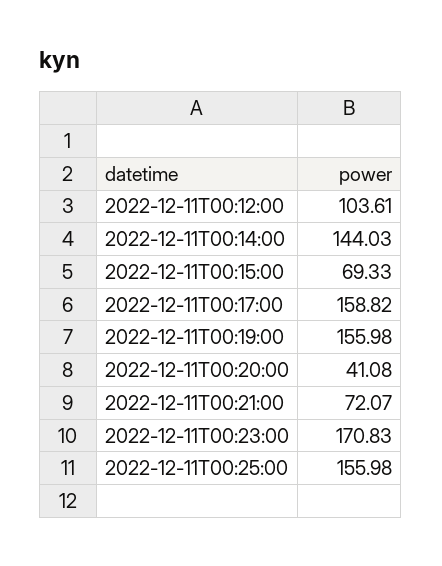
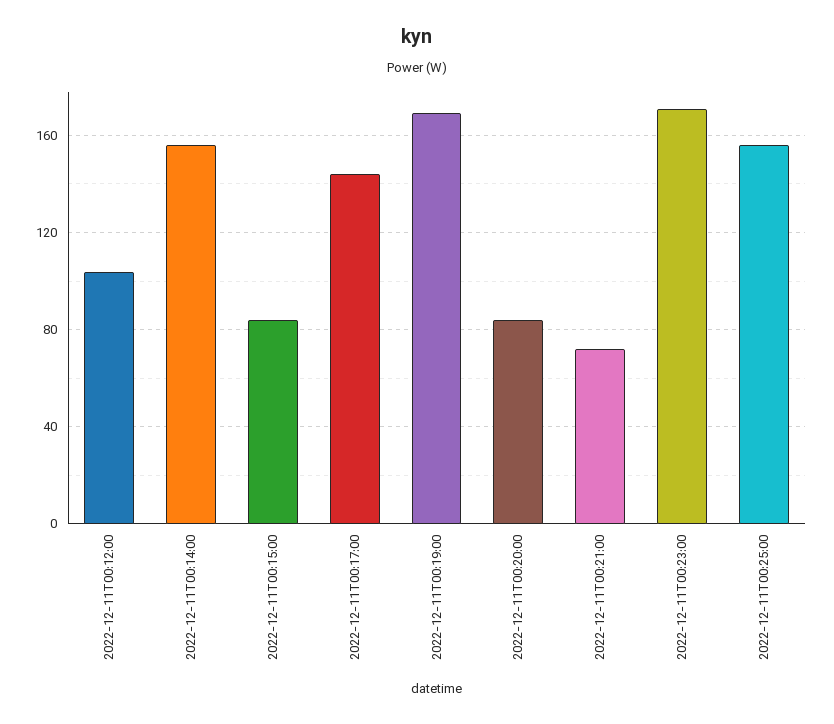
  {
    "2022-12-11T00:12:00": 103.61,
-   "2022-12-11T00:14:00": 144.03,
+   "2022-12-11T00:14:00": 155,
-   "2022-12-11T00:15:00": 69.33,
+   "2022-12-11T00:15:00": 85,
-   "2022-12-11T00:17:00": 158.82,
+   "2022-12-11T00:17:00": 145,
-   "2022-12-11T00:19:00": 155.98,
+   "2022-12-11T00:19:00": 170,
-   "2022-12-11T00:20:00": 41.08,
+   "2022-12-11T00:20:00": 85,
    "2022-12-11T00:21:00": 72.07,
    "2022-12-11T00:23:00": 170.83,
    "2022-12-11T00:25:00": 155.98
  }

